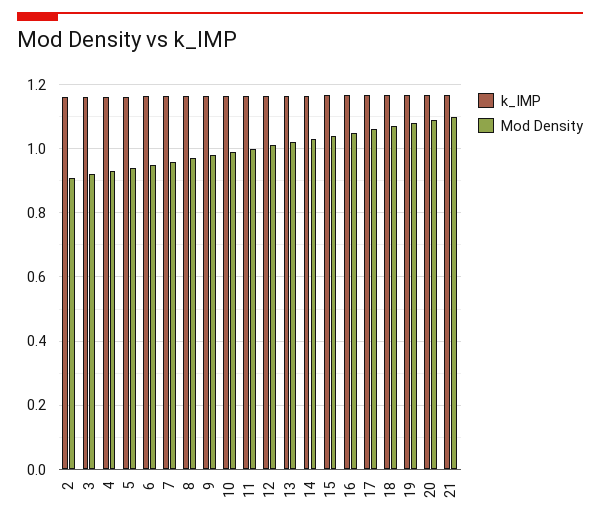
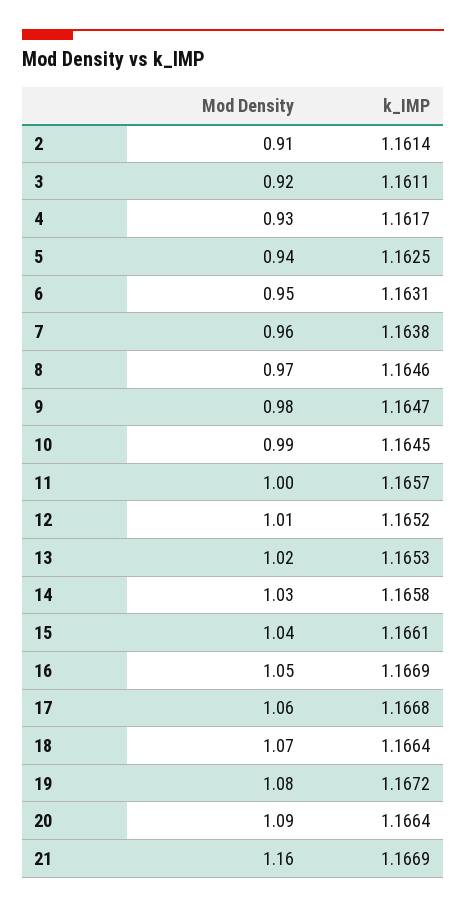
  {
    "k_IMP": {
      "2": 1.1614,
      "3": 1.1611,
      "4": 1.1617,
      "5": 1.1625,
      "6": 1.1631,
      "7": 1.1638,
      "8": 1.1646,
      "9": 1.1647,
      "10": 1.1645,
      "11": 1.1657,
      "12": 1.1652,
      "13": 1.1653,
      "14": 1.1658,
      "15": 1.1661,
      "16": 1.1669,
      "17": 1.1668,
      "18": 1.1664,
      "19": 1.1672,
      "20": 1.1664,
      "21": 1.1669
    },
    "Mod Density": {
      "2": 0.91,
      "3": 0.92,
      "4": 0.93,
      "5": 0.94,
      "6": 0.95,
      "7": 0.96,
      "8": 0.97,
      "9": 0.98,
      "10": 0.99,
      "11": 1,
      "12": 1.01,
      "13": 1.02,
      "14": 1.03,
      "15": 1.04,
      "16": 1.05,
      "17": 1.06,
      "18": 1.07,
      "19": 1.08,
      "20": 1.09,
-     "21": 1.1
+     "21": 1.16
    }
  }

